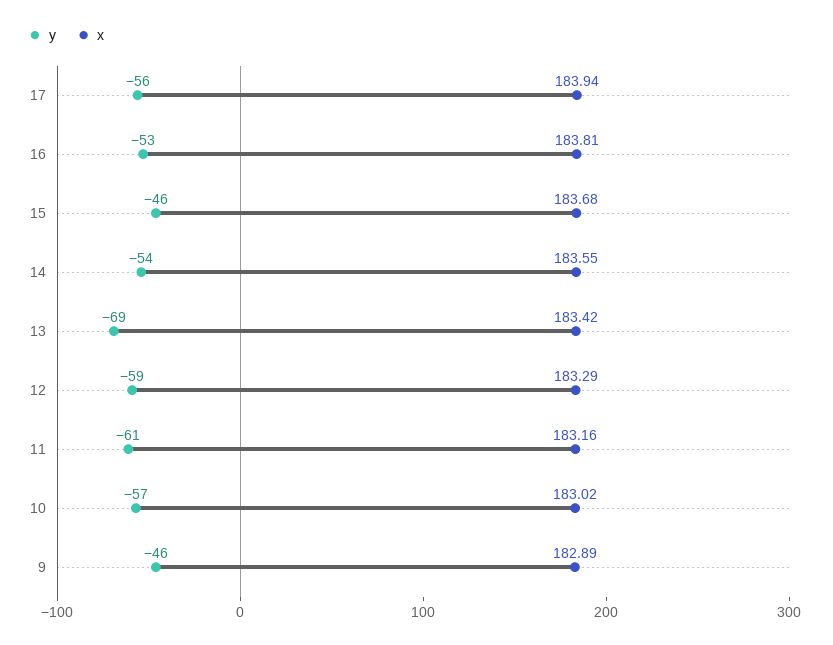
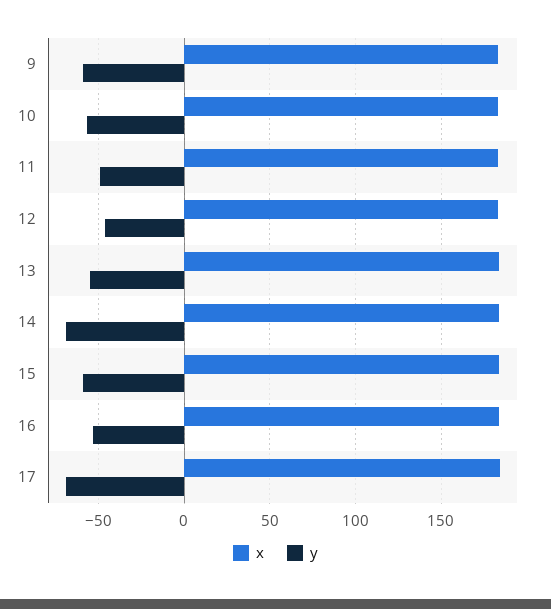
  {
    "y": {
-     "17": -56,
+     "17": -70,
      "16": -53,
-     "15": -46,
+     "15": -60,
-     "14": -54,
+     "14": -70,
-     "13": -69,
+     "13": -55,
-     "12": -59,
+     "12": -45,
-     "11": -61,
+     "11": -50,
      "10": -57,
-     "9": -46
+     "9": -60
    },
    "x": {
      "17": 183.94,
      "16": 183.81,
      "15": 183.68,
      "14": 183.55,
      "13": 183.42,
      "12": 183.29,
      "11": 183.16,
      "10": 183.02,
      "9": 182.89
    }
  }

